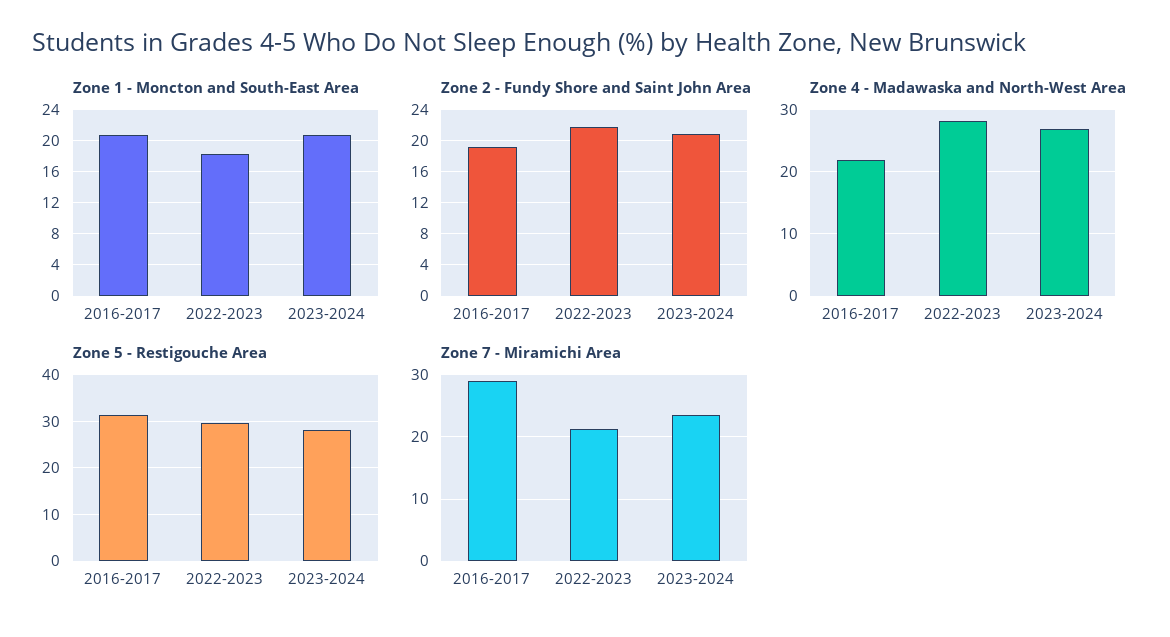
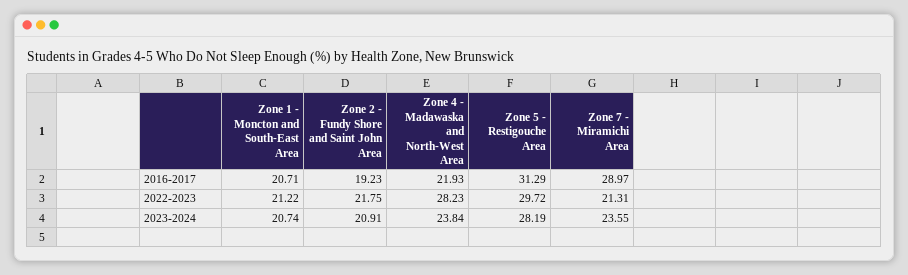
  {
    "Zone 1 - Moncton and South-East Area": {
      "2016-2017": 20.71,
-     "2022-2023": 18,
+     "2022-2023": 21.22,
      "2023-2024": 20.74
    },
    "Zone 2 - Fundy Shore and Saint John Area": {
      "2016-2017": 19.23,
      "2022-2023": 21.75,
      "2023-2024": 20.91
    },
    "Zone 4 - Madawaska and North-West Area": {
      "2016-2017": 21.93,
      "2022-2023": 28.23,
-     "2023-2024": 27
+     "2023-2024": 23.84
    },
    "Zone 5 - Restigouche Area": {
      "2016-2017": 31.29,
      "2022-2023": 29.72,
      "2023-2024": 28.19
    },
    "Zone 7 - Miramichi Area": {
      "2016-2017": 28.97,
      "2022-2023": 21.31,
      "2023-2024": 23.55
    }
  }

